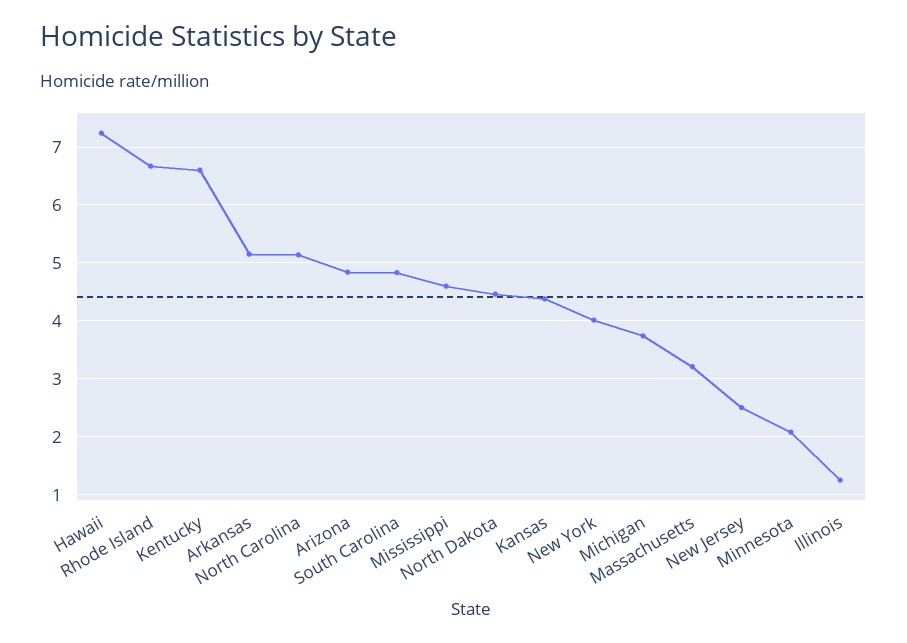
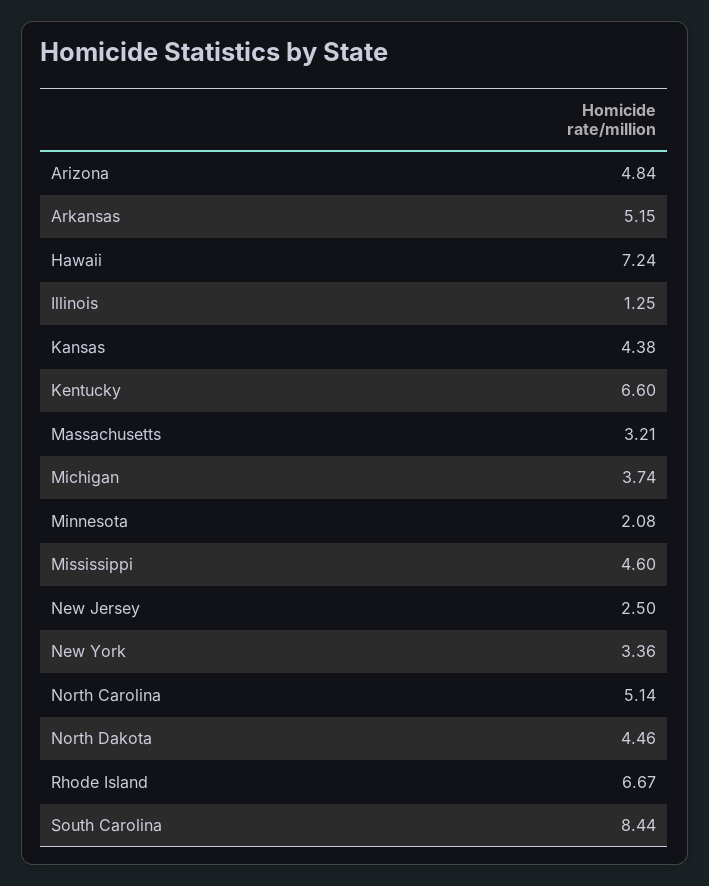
  {
    "Hawaii": 7.24,
    "Rhode Island": 6.67,
    "Kentucky": 6.6,
    "Arkansas": 5.15,
    "North Carolina": 5.14,
    "Arizona": 4.84,
-   "South Carolina": 4.8,
+   "South Carolina": 8.44,
    "Mississippi": 4.6,
    "North Dakota": 4.46,
    "Kansas": 4.38,
-   "New York": 4,
+   "New York": 3.36,
    "Michigan": 3.74,
    "Massachusetts": 3.21,
    "New Jersey": 2.5,
    "Minnesota": 2.08,
    "Illinois": 1.25
  }

